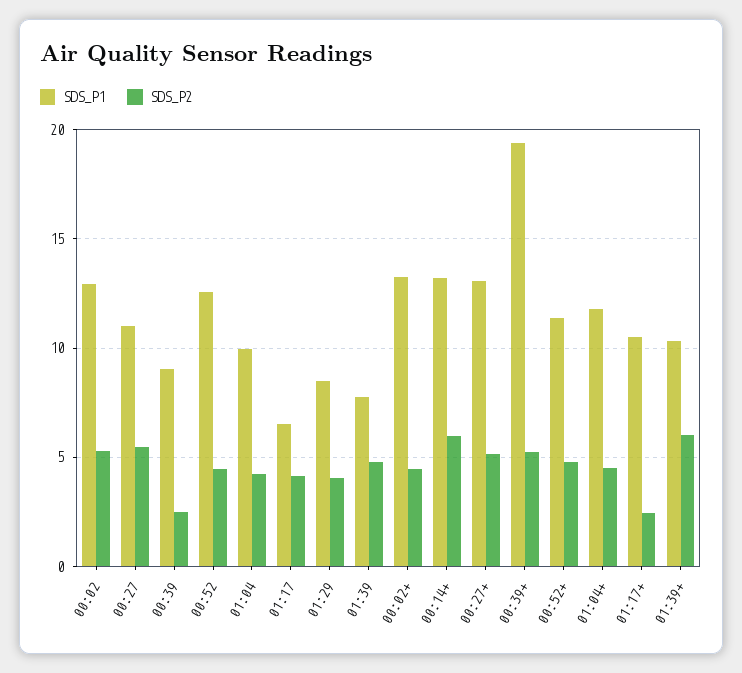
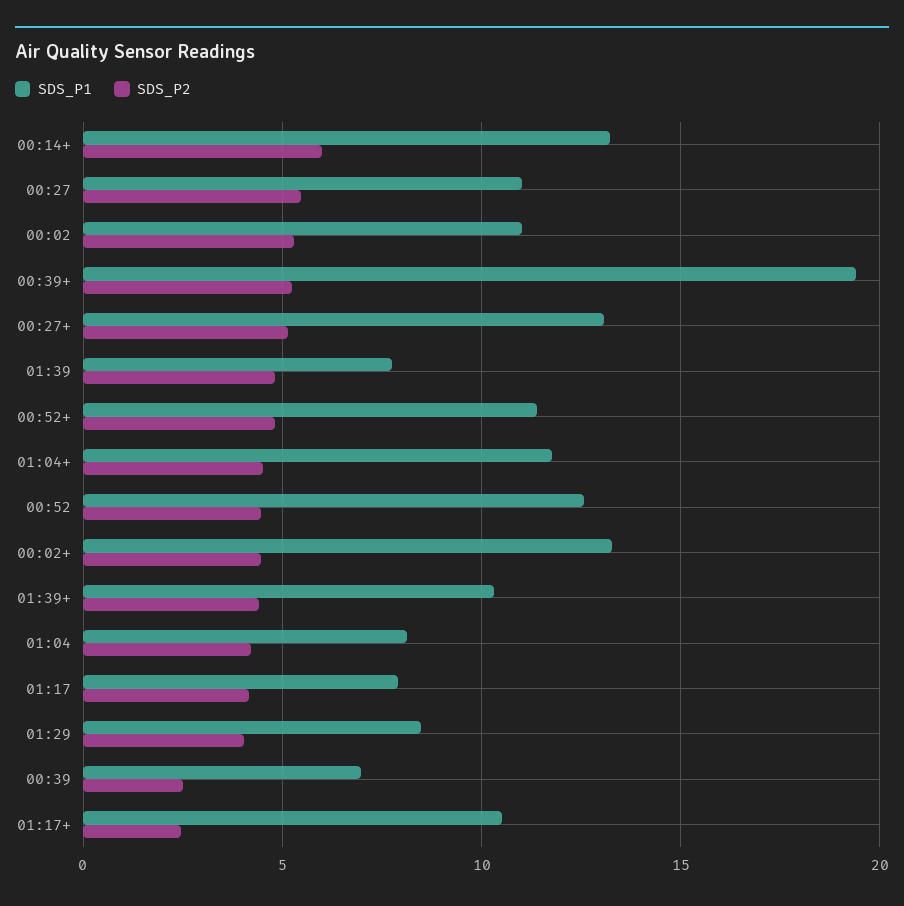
  {
    "SDS_P1": {
-     "00:02": 13,
+     "00:02": 11,
      "00:27": 11,
-     "00:39": 9,
+     "00:39": 7,
      "00:52": 12.5,
-     "01:04": 10,
+     "01:04": 8,
-     "01:17": 6.5,
+     "01:17": 8,
      "01:29": 8.5,
      "01:39": 8,
      "00:02+": 13.5,
      "00:14+": 13,
      "00:27+": 13,
      "00:39+": 19.5,
      "00:52+": 11.5,
      "01:04+": 12,
      "01:17+": 10.5,
      "01:39+": 10.5
    },
    "SDS_P2": {
      "00:02": 5.5,
      "00:27": 5.5,
      "00:39": 2.5,
      "00:52": 4.5,
      "01:04": 4,
      "01:17": 4,
      "01:29": 4,
      "01:39": 5,
      "00:02+": 4.5,
      "00:14+": 6,
      "00:27+": 5,
      "00:39+": 5.5,
      "00:52+": 5,
      "01:04+": 4.5,
      "01:17+": 2.5,
-     "01:39+": 6
+     "01:39+": 4.5
    }
  }

